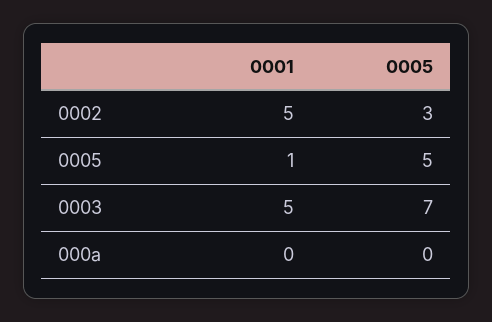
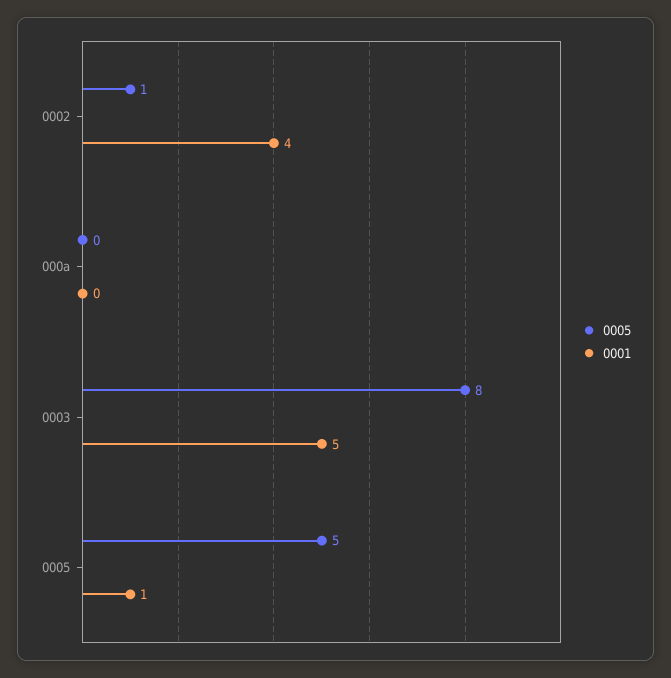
  {
    "0001": {
-     "0002": 5,
+     "0002": 4,
      "0005": 1,
      "0003": 5,
      "000a": 0
    },
    "0005": {
-     "0002": 3,
+     "0002": 1,
      "0005": 5,
-     "0003": 7,
+     "0003": 8,
      "000a": 0
    }
  }

